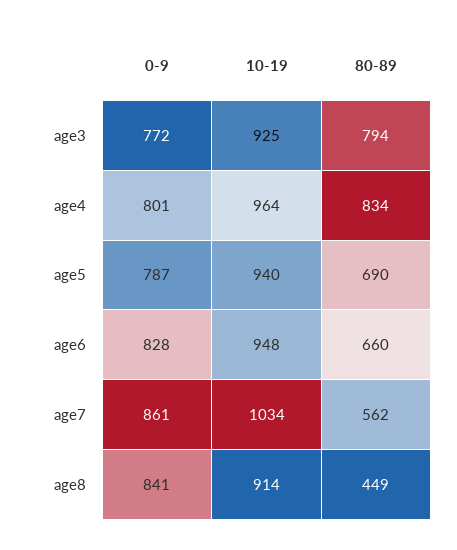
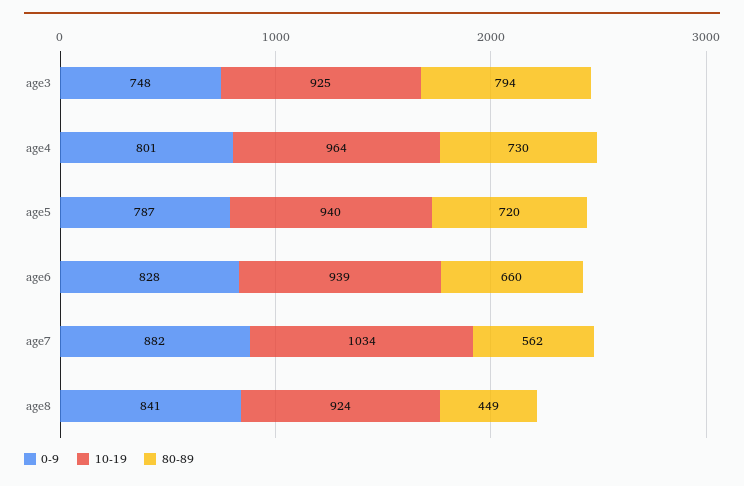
  {
    "0-9": {
-     "age3": 772,
+     "age3": 748,
      "age4": 801,
      "age5": 787,
      "age6": 828,
-     "age7": 861,
+     "age7": 882,
      "age8": 841
    },
    "10-19": {
      "age3": 925,
      "age4": 964,
      "age5": 940,
-     "age6": 948,
+     "age6": 939,
      "age7": 1034,
-     "age8": 914
+     "age8": 924
    },
    "80-89": {
      "age3": 794,
-     "age4": 834,
+     "age4": 730,
-     "age5": 690,
+     "age5": 720,
      "age6": 660,
      "age7": 562,
      "age8": 449
    }
  }

